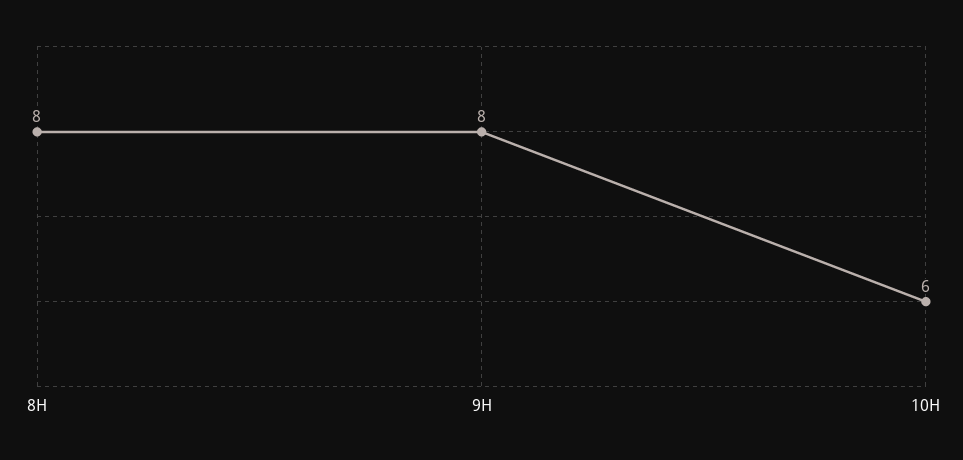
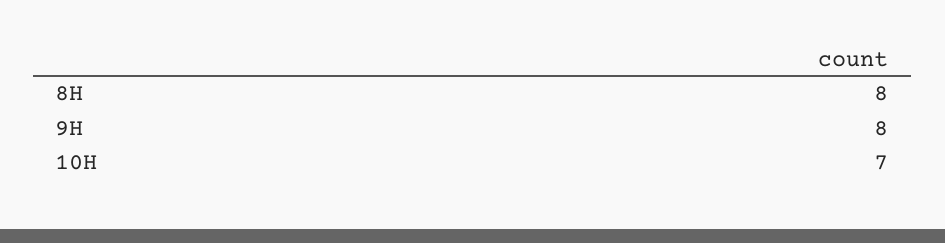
  {
    "8H": 8,
    "9H": 8,
-   "10H": 6
+   "10H": 7
  }

